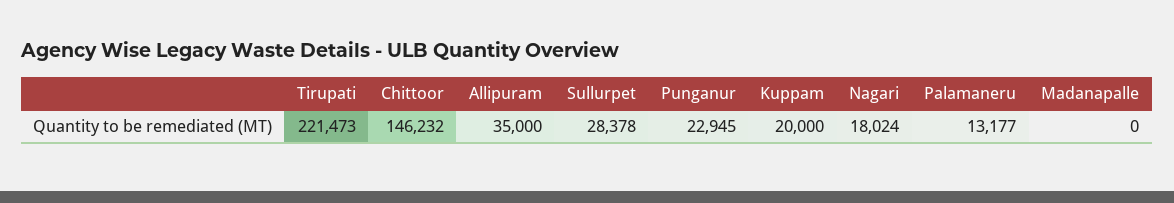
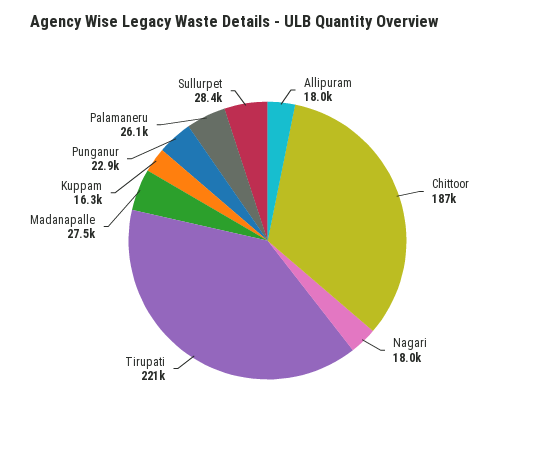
  {
    "Tirupati": 221473,
-   "Chittoor": 146232,
+   "Chittoor": 187000,
-   "Allipuram": 35000,
+   "Allipuram": 18000,
    "Sullurpet": 28378,
    "Punganur": 22945,
-   "Kuppam": 20000,
+   "Kuppam": 16300,
    "Nagari": 18024,
-   "Palamaneru": 13177,
+   "Palamaneru": 26100,
-   "Madanapalle": 0
+   "Madanapalle": 27500
  }

